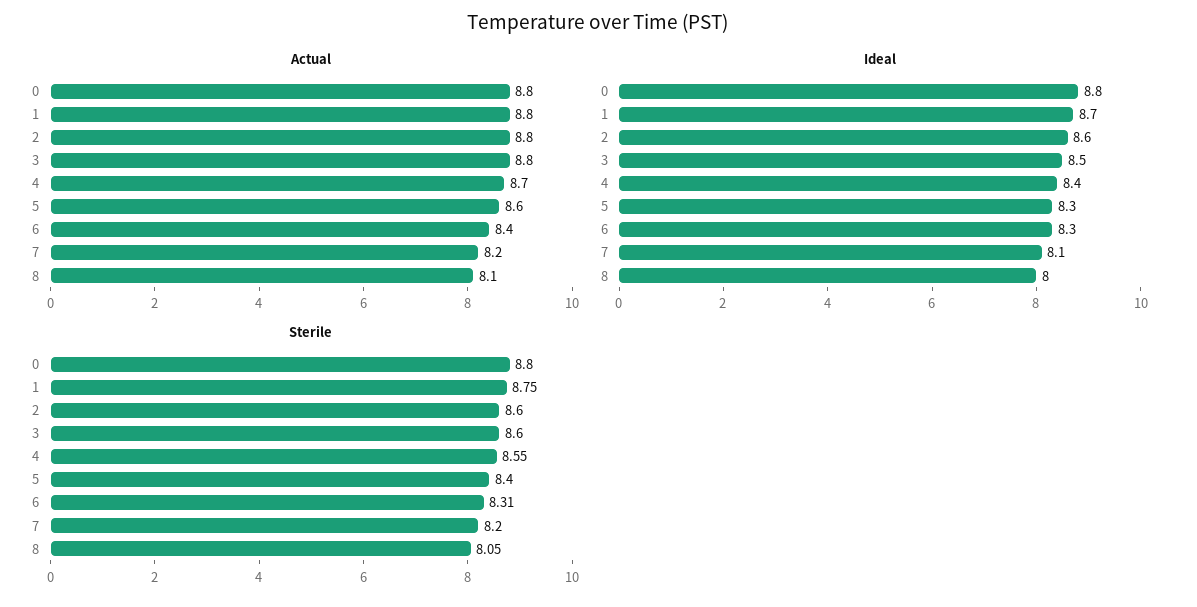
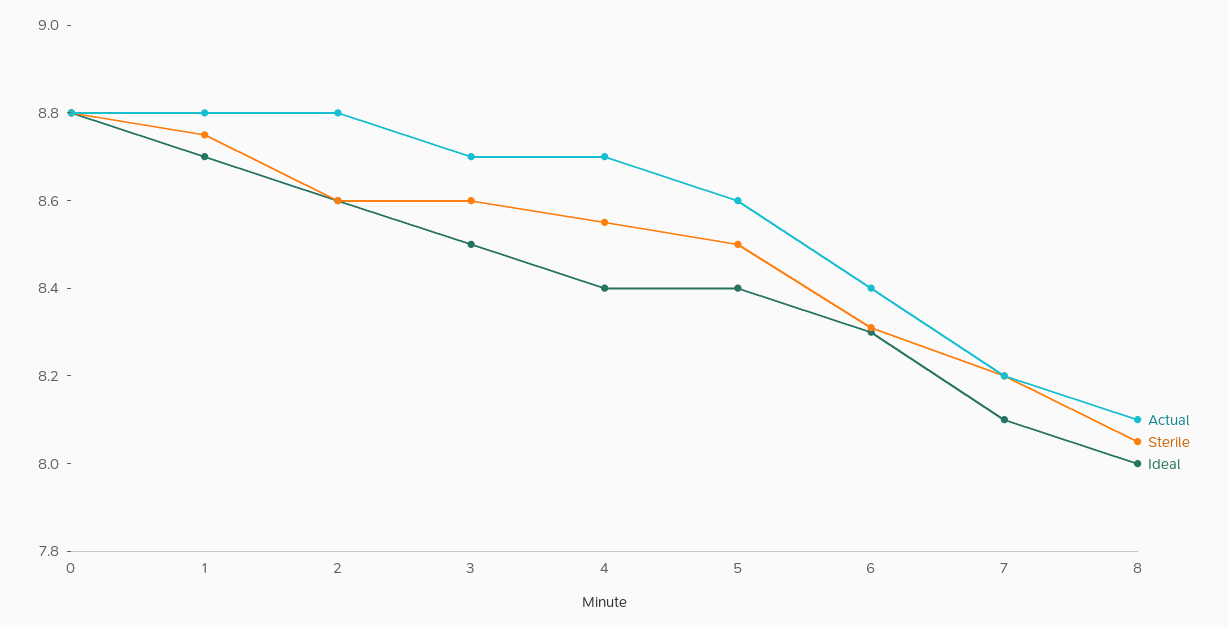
  {
    "Actual": {
      "0": 8.8,
      "1": 8.8,
      "2": 8.8,
-     "3": 8.8,
+     "3": 8.7,
      "4": 8.7,
      "5": 8.6,
      "6": 8.4,
      "7": 8.2,
      "8": 8.1
    },
    "Ideal": {
      "0": 8.8,
      "1": 8.7,
      "2": 8.6,
      "3": 8.5,
      "4": 8.4,
-     "5": 8.3,
+     "5": 8.4,
      "6": 8.3,
      "7": 8.1,
      "8": 8
    },
    "Sterile": {
      "0": 8.8,
      "1": 8.75,
      "2": 8.6,
      "3": 8.6,
      "4": 8.55,
-     "5": 8.4,
+     "5": 8.5,
      "6": 8.31,
      "7": 8.2,
      "8": 8.05
    }
  }

